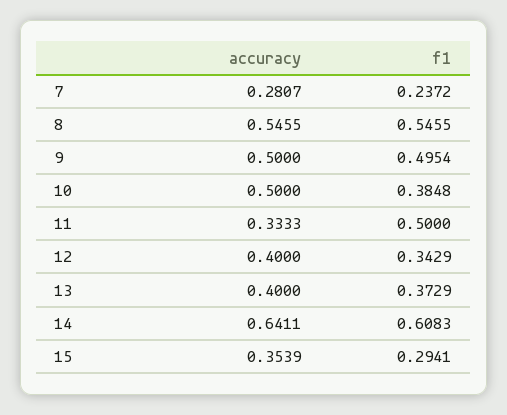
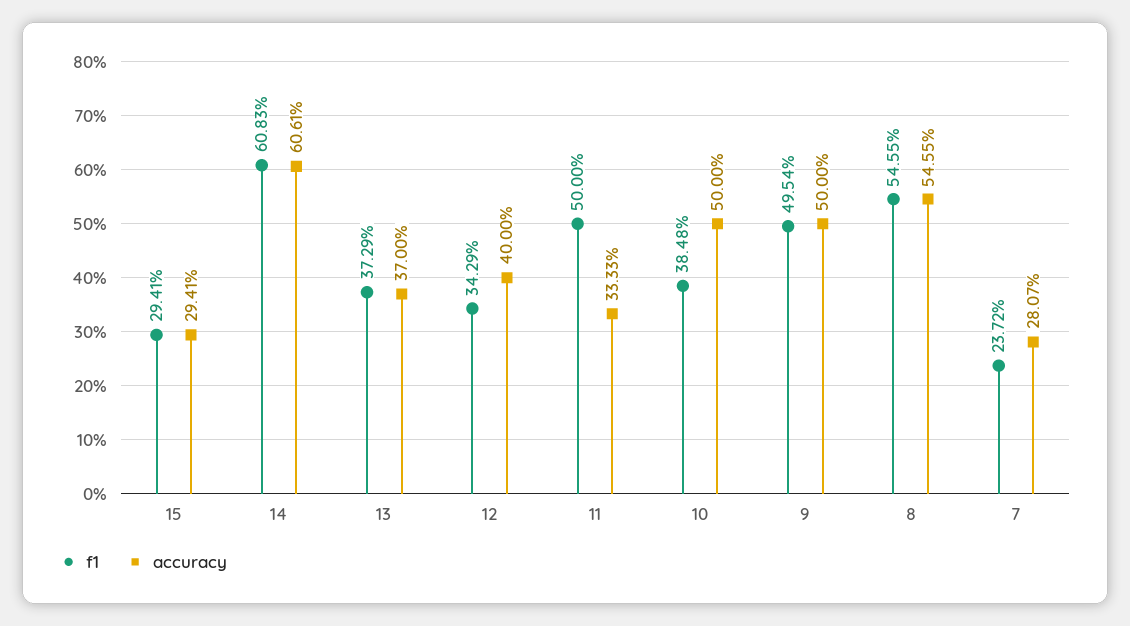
  {
    "accuracy": {
      "7": 0.2807,
      "8": 0.5455,
      "9": 0.5,
      "10": 0.5,
      "11": 0.3333,
      "12": 0.4,
-     "13": 0.4,
+     "13": 0.37,
-     "14": 0.6411,
+     "14": 0.6061,
-     "15": 0.3539
+     "15": 0.2941
    },
    "f1": {
      "7": 0.2372,
      "8": 0.5455,
      "9": 0.4954,
      "10": 0.3848,
      "11": 0.5,
      "12": 0.3429,
      "13": 0.3729,
      "14": 0.6083,
      "15": 0.2941
    }
  }

